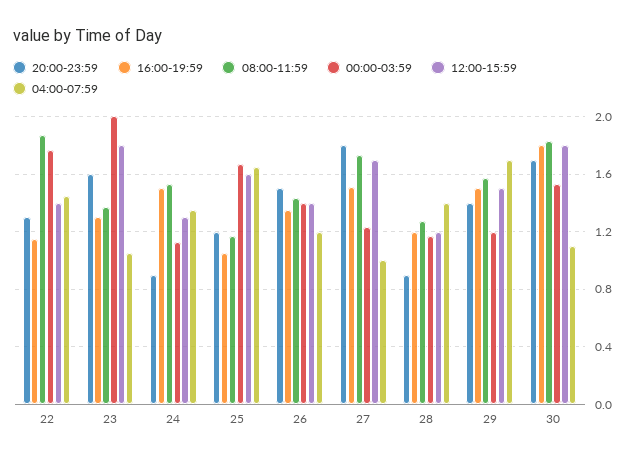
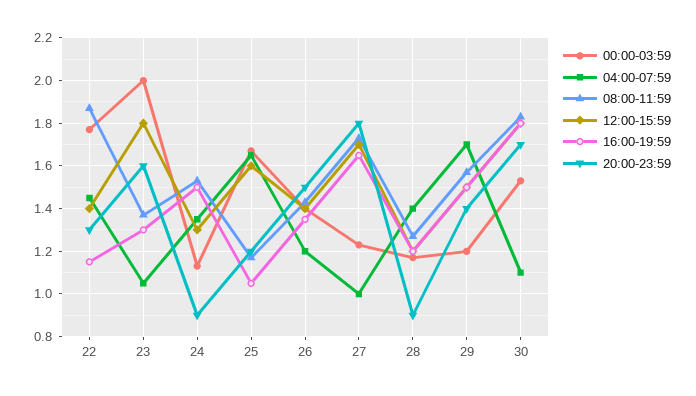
  {
    "20:00-23:59": {
      "22": 1.3,
      "23": 1.6,
      "24": 0.9,
      "25": 1.2,
      "26": 1.5,
      "27": 1.8,
      "28": 0.9,
      "29": 1.4,
      "30": 1.7
    },
    "16:00-19:59": {
      "22": 1.15,
      "23": 1.3,
      "24": 1.5,
      "25": 1.05,
      "26": 1.35,
-     "27": 1.5,
+     "27": 1.65,
      "28": 1.2,
      "29": 1.5,
      "30": 1.8
    },
    "08:00-11:59": {
      "22": 1.85,
      "23": 1.35,
      "24": 1.55,
      "25": 1.15,
      "26": 1.45,
      "27": 1.75,
      "28": 1.25,
      "29": 1.55,
      "30": 1.85
    },
    "00:00-03:59": {
      "22": 1.75,
      "23": 2,
      "24": 1.15,
      "25": 1.65,
      "26": 1.4,
      "27": 1.25,
      "28": 1.15,
      "29": 1.2,
      "30": 1.55
    },
    "12:00-15:59": {
      "22": 1.4,
      "23": 1.8,
      "24": 1.3,
      "25": 1.6,
      "26": 1.4,
      "27": 1.7,
      "28": 1.2,
      "29": 1.5,
      "30": 1.8
    },
    "04:00-07:59": {
      "22": 1.45,
      "23": 1.05,
      "24": 1.35,
      "25": 1.65,
      "26": 1.2,
      "27": 1,
      "28": 1.4,
      "29": 1.7,
      "30": 1.1
    }
  }

